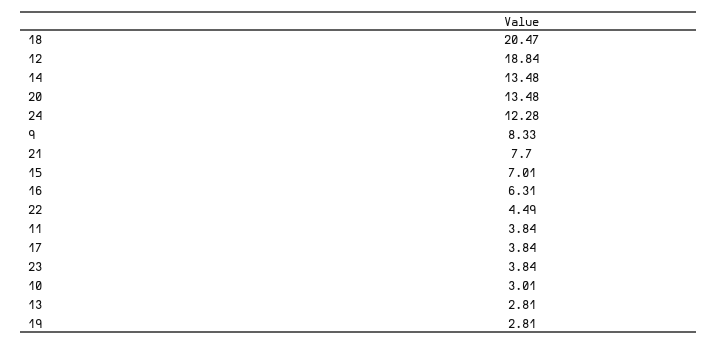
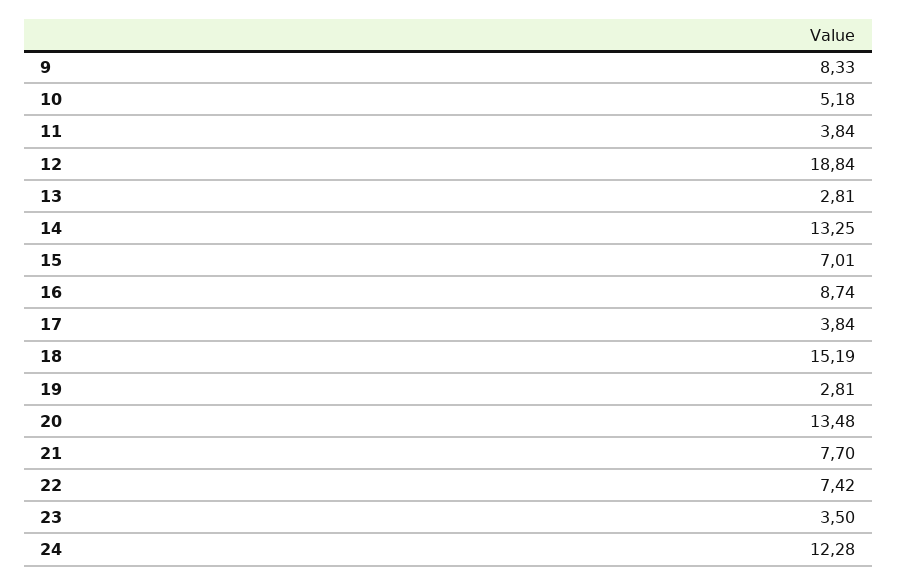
  {
-   "18": 20.47,
+   "18": 15.19,
    "12": 18.84,
-   "14": 13.48,
+   "14": 13.25,
    "20": 13.48,
    "24": 12.28,
    "9": 8.33,
    "21": 7.7,
    "15": 7.01,
-   "16": 6.31,
+   "16": 8.74,
-   "22": 4.49,
+   "22": 7.42,
    "11": 3.84,
    "17": 3.84,
-   "23": 3.84,
+   "23": 3.5,
-   "10": 3.01,
+   "10": 5.18,
    "13": 2.81,
    "19": 2.81
  }

